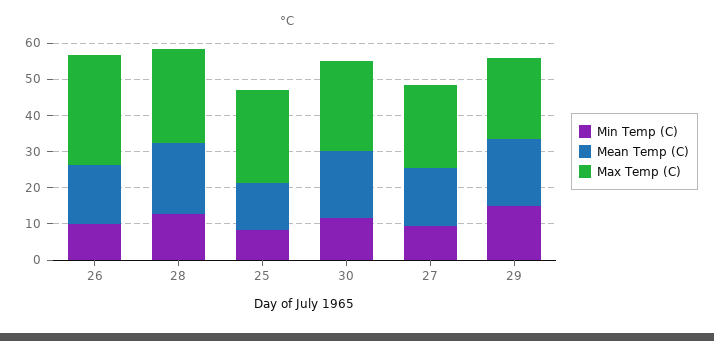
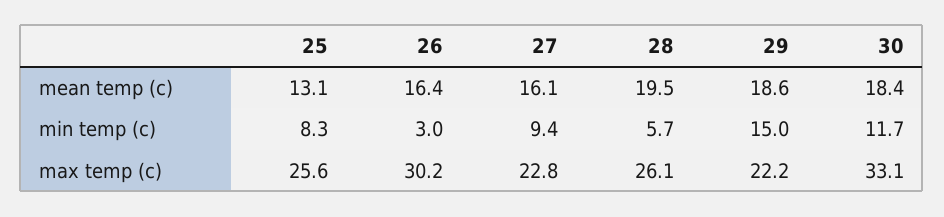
  {
    "Min Temp (C)": {
-     "26": 10,
+     "26": 3,
-     "28": 12.5,
+     "28": 5.7,
      "25": 8.3,
      "30": 11.7,
      "27": 9.4,
      "29": 15
    },
    "Mean Temp (C)": {
      "26": 16.4,
      "28": 19.5,
      "25": 13.1,
      "30": 18.4,
      "27": 16.1,
      "29": 18.6
    },
    "Max Temp (C)": {
      "26": 30.2,
      "28": 26.1,
      "25": 25.6,
-     "30": 25,
+     "30": 33.1,
      "27": 22.8,
      "29": 22.2
    }
  }

